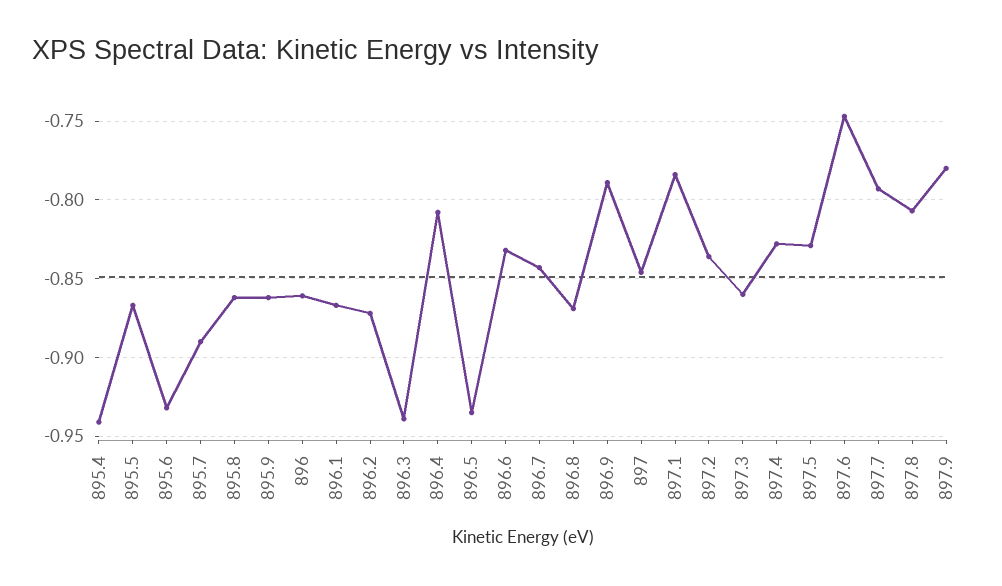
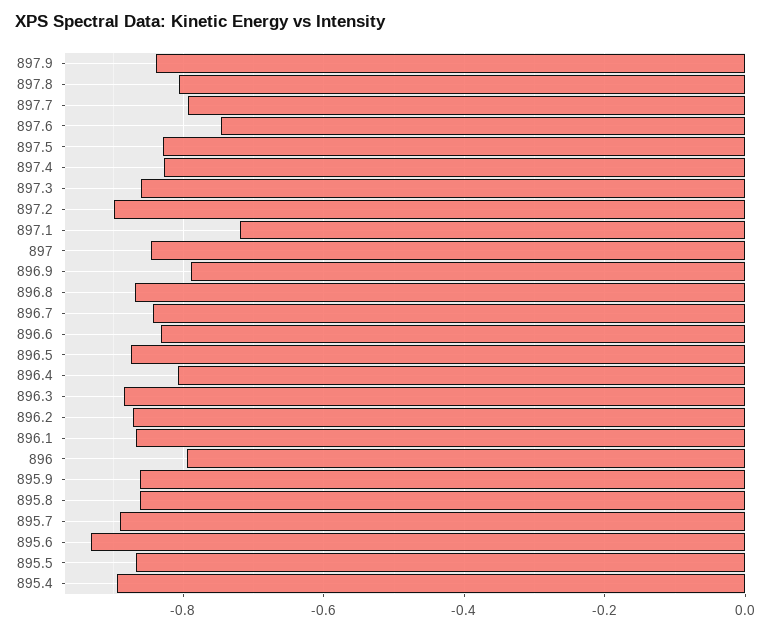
  {
-   "895.4": -0.94,
+   "895.4": -0.9,
    "895.5": -0.865,
    "895.6": -0.93,
    "895.7": -0.89,
    "895.8": -0.86,
    "895.9": -0.86,
-   "896": -0.86,
+   "896": -0.8,
    "896.1": -0.865,
    "896.2": -0.87,
-   "896.3": -0.94,
+   "896.3": -0.88,
    "896.4": -0.81,
-   "896.5": -0.935,
+   "896.5": -0.88,
    "896.6": -0.83,
    "896.7": -0.845,
    "896.8": -0.87,
    "896.9": -0.79,
    "897": -0.845,
-   "897.1": -0.785,
+   "897.1": -0.72,
-   "897.2": -0.835,
+   "897.2": -0.9,
    "897.3": -0.86,
    "897.4": -0.83,
    "897.5": -0.83,
    "897.6": -0.745,
    "897.7": -0.795,
    "897.8": -0.805,
-   "897.9": -0.78
+   "897.9": -0.84
  }

